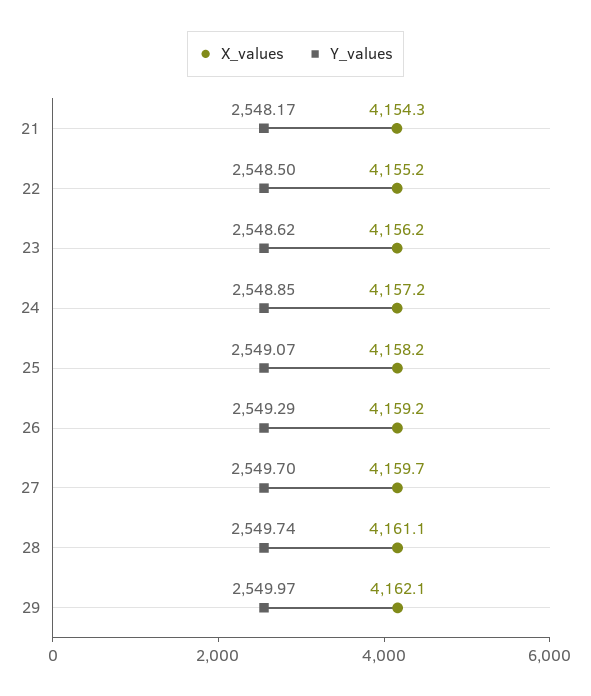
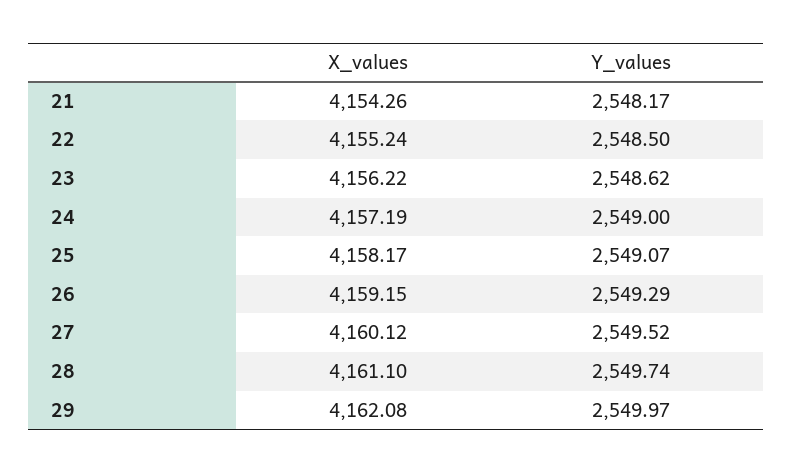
  {
    "X_values": {
      "21": 4154.26,
      "22": 4155.24,
      "23": 4156.22,
      "24": 4157.19,
      "25": 4158.17,
      "26": 4159.15,
-     "27": 4159.7,
+     "27": 4160.12,
      "28": 4161.1,
      "29": 4162.08
    },
    "Y_values": {
      "21": 2548.17,
      "22": 2548.5,
      "23": 2548.62,
-     "24": 2548.85,
+     "24": 2549,
      "25": 2549.07,
      "26": 2549.29,
-     "27": 2549.7,
+     "27": 2549.52,
      "28": 2549.74,
      "29": 2549.97
    }
  }

